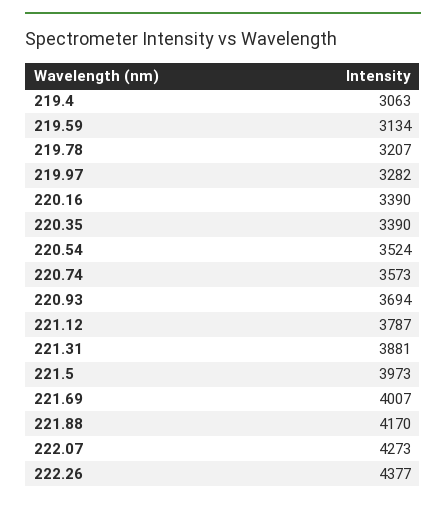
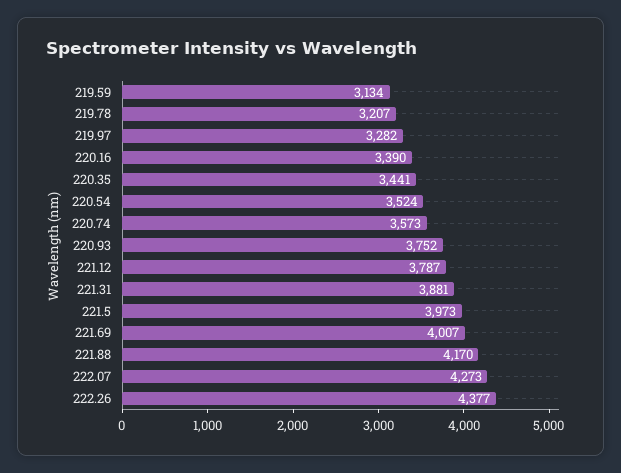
  {
-   "219.4": 3063,
    "219.59": 3134,
    "219.78": 3207,
    "219.97": 3282,
    "220.16": 3390,
-   "220.35": 3390,
+   "220.35": 3441,
    "220.54": 3524,
    "220.74": 3573,
-   "220.93": 3694,
+   "220.93": 3752,
    "221.12": 3787,
    "221.31": 3881,
    "221.5": 3973,
    "221.69": 4007,
    "221.88": 4170,
    "222.07": 4273,
    "222.26": 4377
  }

